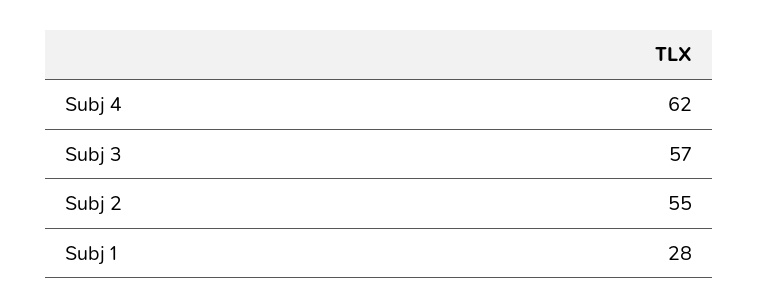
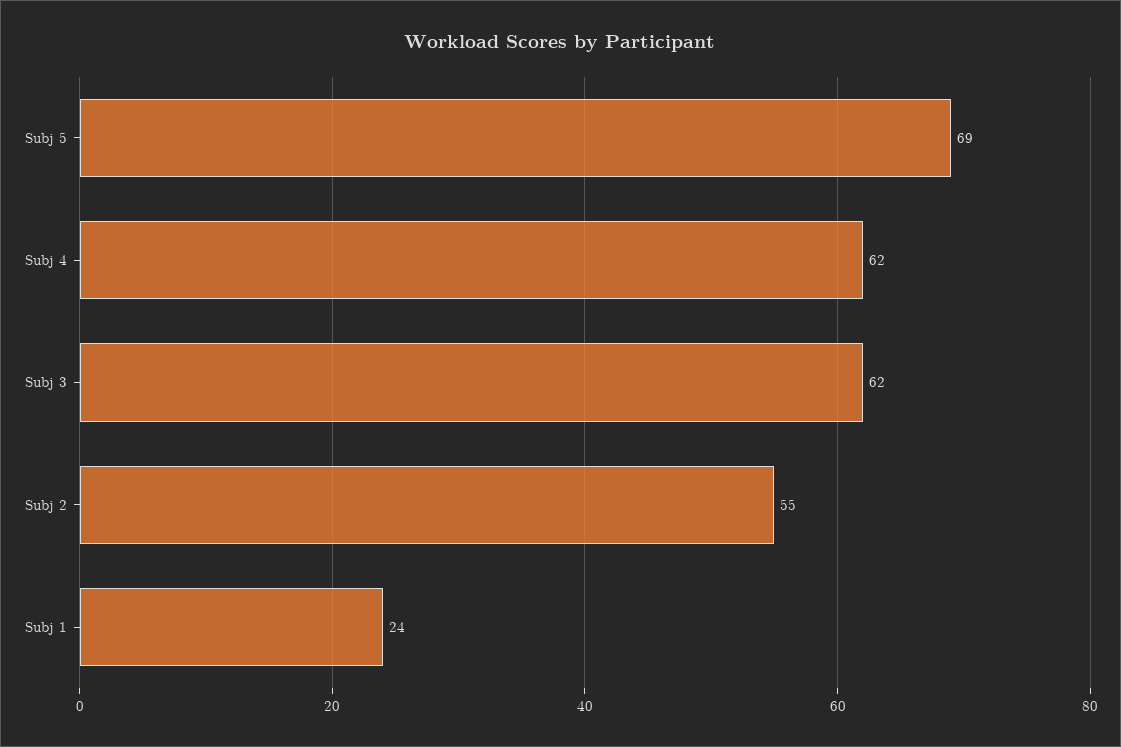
  {
    "Subj 4": 62,
-   "Subj 3": 57,
+   "Subj 3": 62,
    "Subj 2": 55,
-   "Subj 1": 28
+   "Subj 1": 24,
+   "Subj 5": 69
  }

